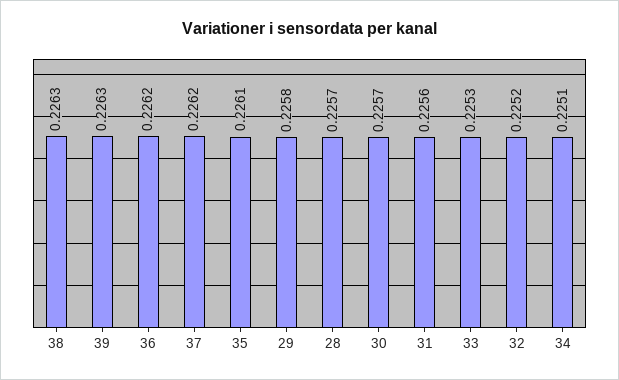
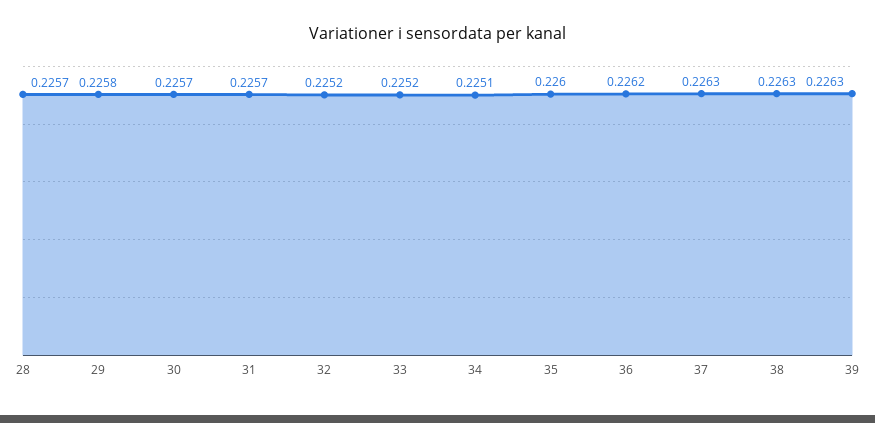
  {
    "38": 0.2263,
    "39": 0.2263,
    "36": 0.2262,
-   "37": 0.2262,
+   "37": 0.2263,
-   "35": 0.2261,
+   "35": 0.226,
    "29": 0.2258,
    "28": 0.2257,
    "30": 0.2257,
-   "31": 0.2256,
+   "31": 0.2257,
-   "33": 0.2253,
+   "33": 0.2252,
    "32": 0.2252,
    "34": 0.2251
  }

